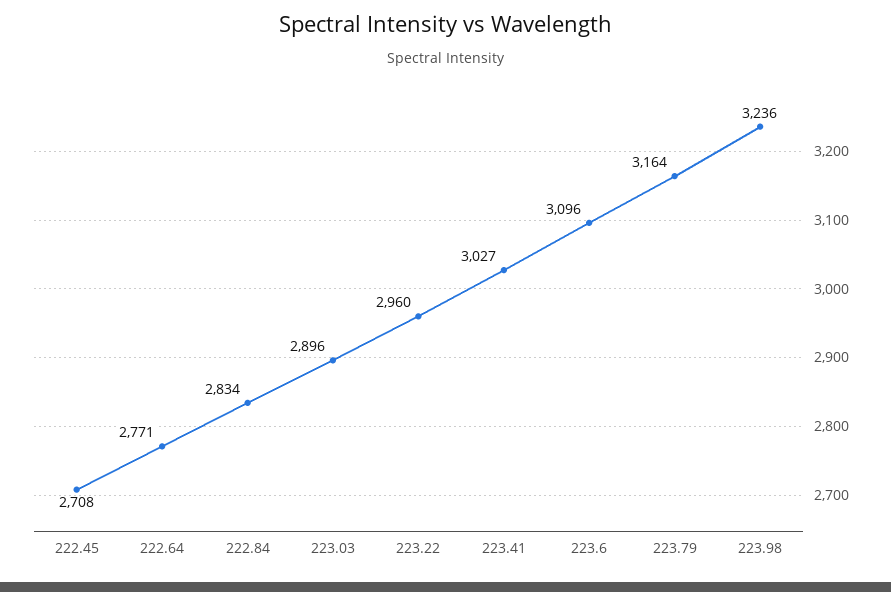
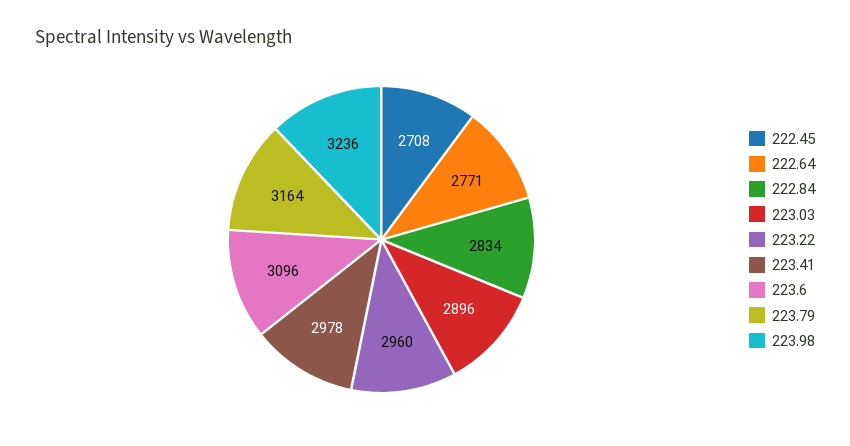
  {
    "222.45": 2708,
    "222.64": 2771,
    "222.84": 2834,
    "223.03": 2896,
    "223.22": 2960,
-   "223.41": 3027,
+   "223.41": 2978,
    "223.6": 3096,
    "223.79": 3164,
    "223.98": 3236
  }

